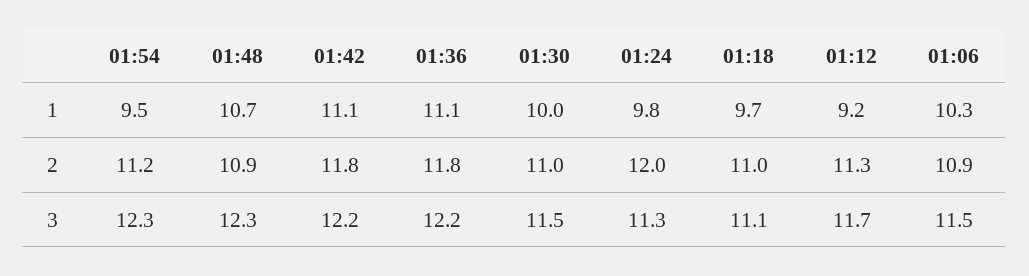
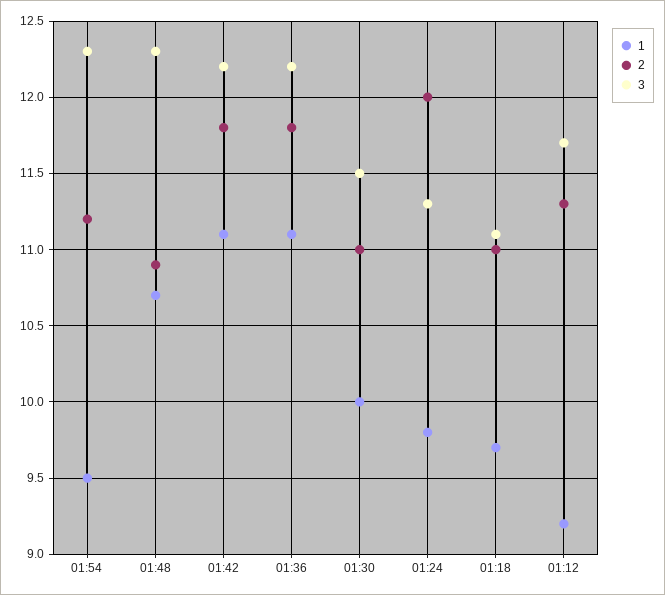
  {
    "1": {
      "01:54": 9.5,
      "01:48": 10.7,
      "01:42": 11.1,
      "01:36": 11.1,
      "01:30": 10,
      "01:24": 9.8,
      "01:18": 9.7,
-     "01:12": 9.2,
+     "01:12": 9.2
-     "01:06": 10.3
    },
    "2": {
      "01:54": 11.2,
      "01:48": 10.9,
      "01:42": 11.8,
      "01:36": 11.8,
      "01:30": 11,
      "01:24": 12,
      "01:18": 11,
-     "01:12": 11.3,
+     "01:12": 11.3
-     "01:06": 10.9
    },
    "3": {
      "01:54": 12.3,
      "01:48": 12.3,
      "01:42": 12.2,
      "01:36": 12.2,
      "01:30": 11.5,
      "01:24": 11.3,
      "01:18": 11.1,
-     "01:12": 11.7,
+     "01:12": 11.7
-     "01:06": 11.5
    }
  }

